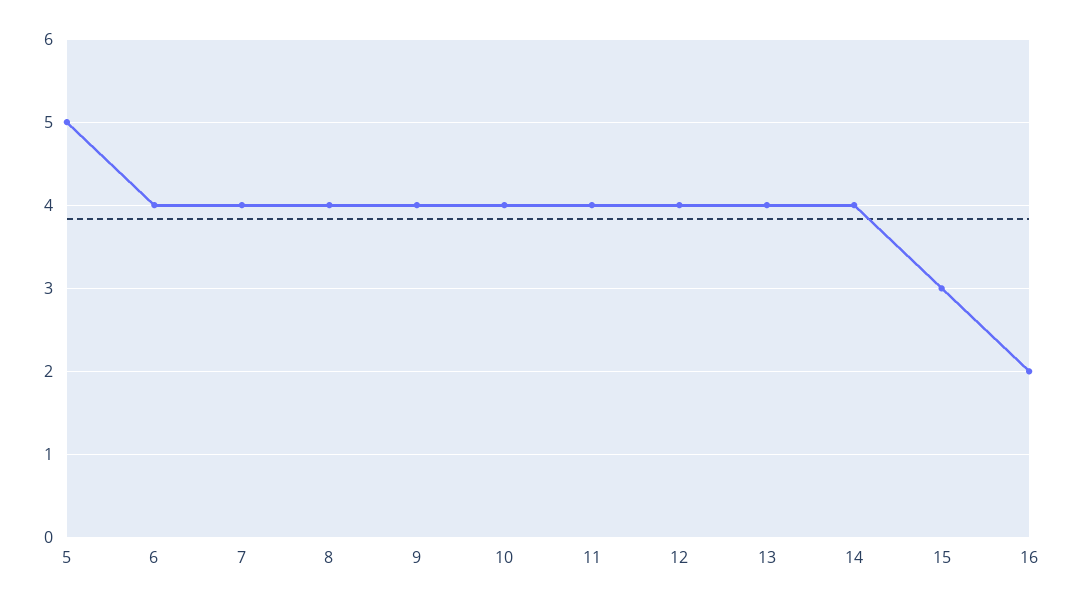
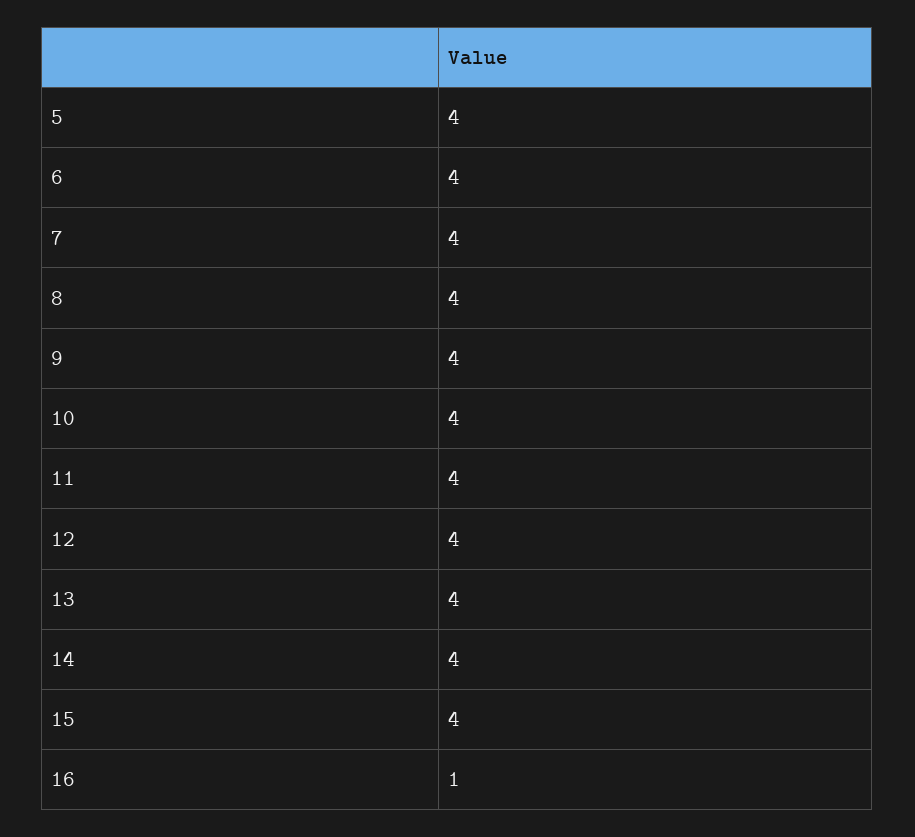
  {
-   "5": 5,
+   "5": 4,
    "6": 4,
    "7": 4,
    "8": 4,
    "9": 4,
    "10": 4,
    "11": 4,
    "12": 4,
    "13": 4,
    "14": 4,
-   "15": 3,
+   "15": 4,
-   "16": 2
+   "16": 1
  }

